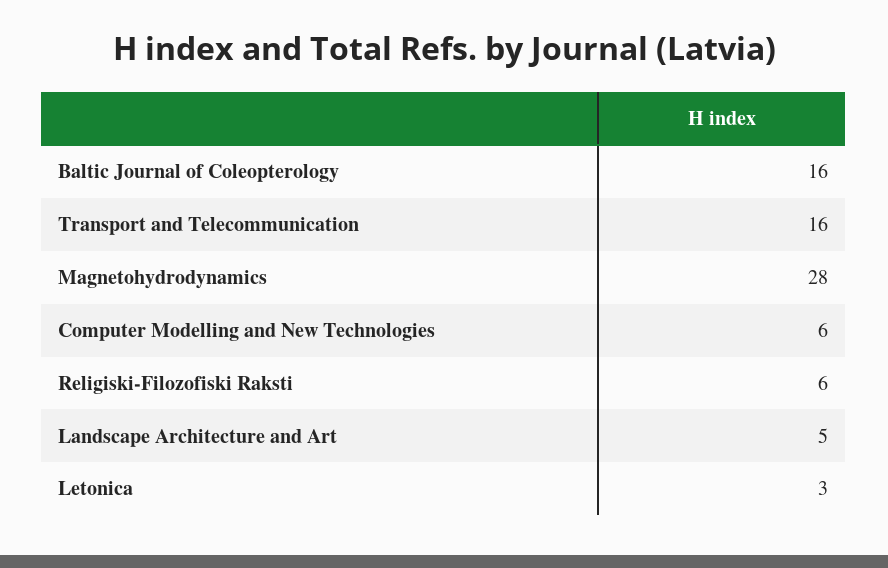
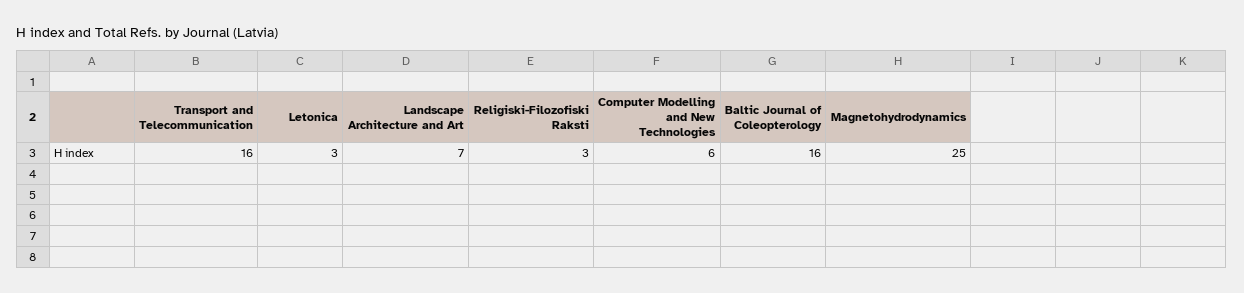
  {
    "Baltic Journal of Coleopterology": 16,
    "Transport and Telecommunication": 16,
-   "Magnetohydrodynamics": 28,
+   "Magnetohydrodynamics": 25,
    "Computer Modelling and New Technologies": 6,
-   "Religiski-Filozofiski Raksti": 6,
+   "Religiski-Filozofiski Raksti": 3,
-   "Landscape Architecture and Art": 5,
+   "Landscape Architecture and Art": 7,
    "Letonica": 3
  }

